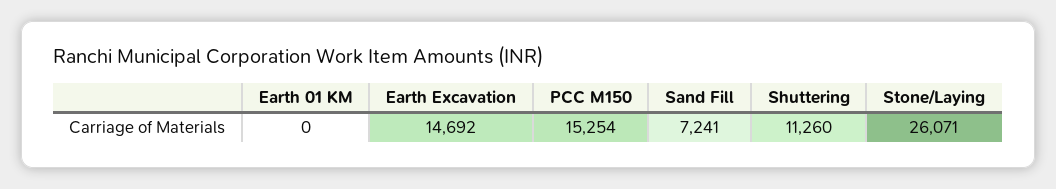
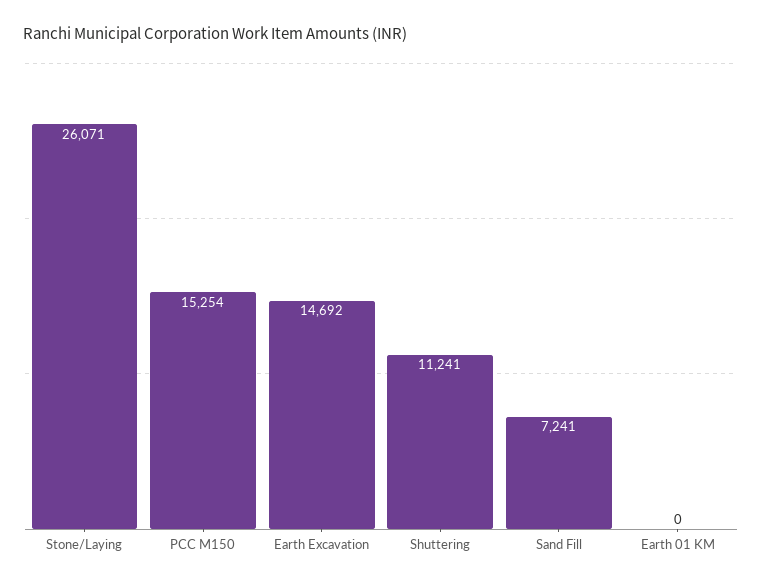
  {
    "Earth 01 KM": 0,
    "Earth Excavation": 14692,
    "PCC M150": 15254,
    "Sand Fill": 7241,
-   "Shuttering": 11260,
+   "Shuttering": 11241,
    "Stone/Laying": 26071
  }

